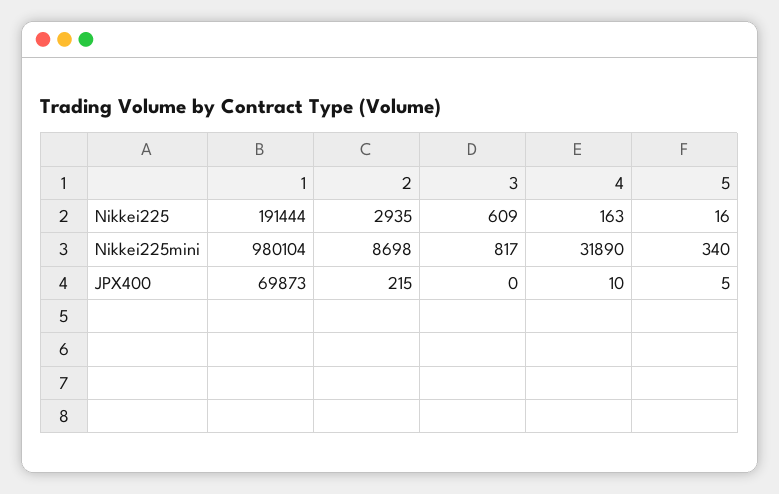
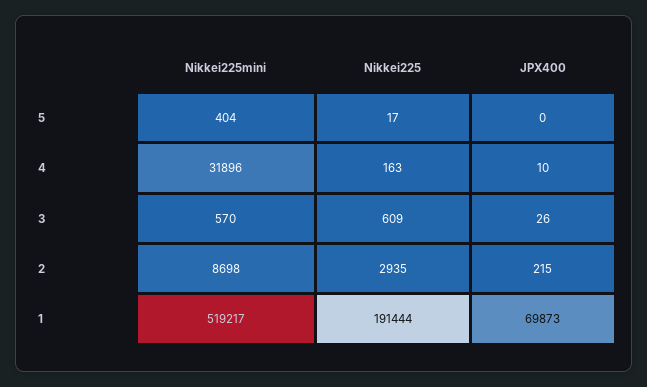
  {
    "1": {
      "Nikkei225": 191444,
-     "Nikkei225mini": 980104,
+     "Nikkei225mini": 519217,
      "JPX400": 69873
    },
    "2": {
      "Nikkei225": 2935,
      "Nikkei225mini": 8698,
      "JPX400": 215
    },
    "3": {
      "Nikkei225": 609,
-     "Nikkei225mini": 817,
+     "Nikkei225mini": 570,
-     "JPX400": 0
+     "JPX400": 26
    },
    "4": {
      "Nikkei225": 163,
-     "Nikkei225mini": 31890,
+     "Nikkei225mini": 31896,
      "JPX400": 10
    },
    "5": {
-     "Nikkei225": 16,
+     "Nikkei225": 17,
-     "Nikkei225mini": 340,
+     "Nikkei225mini": 404,
-     "JPX400": 5
+     "JPX400": 0
    }
  }

